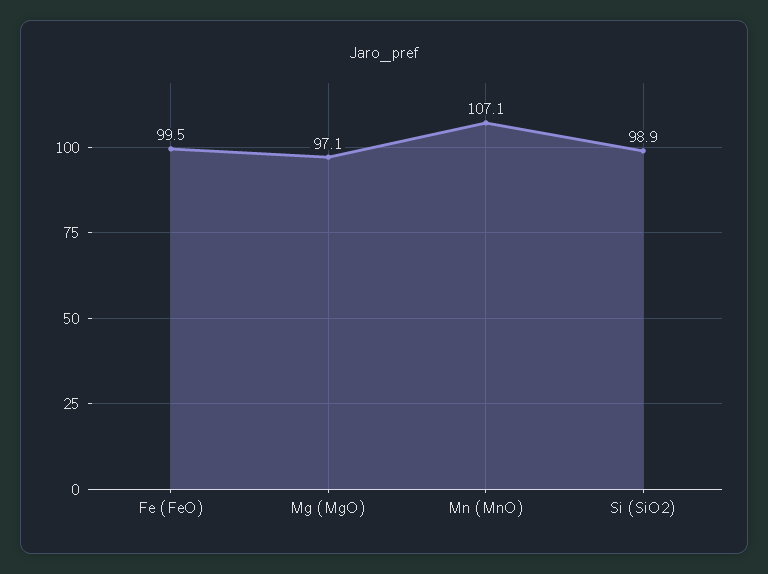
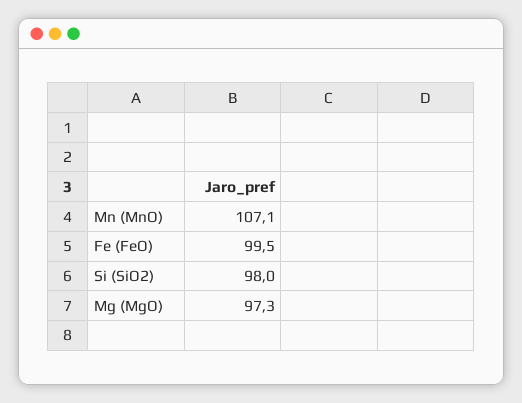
  {
    "Fe (FeO)": 99.5,
-   "Mg (MgO)": 97.1,
+   "Mg (MgO)": 97.3,
    "Mn (MnO)": 107.1,
-   "Si (SiO2)": 98.9
+   "Si (SiO2)": 98
  }

